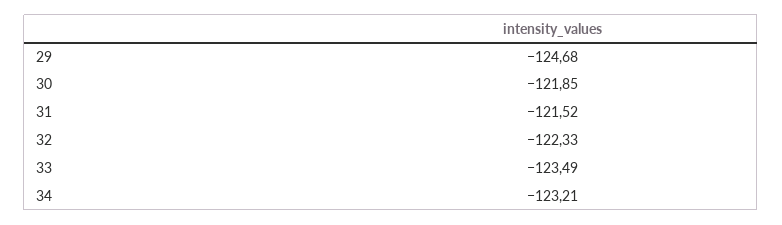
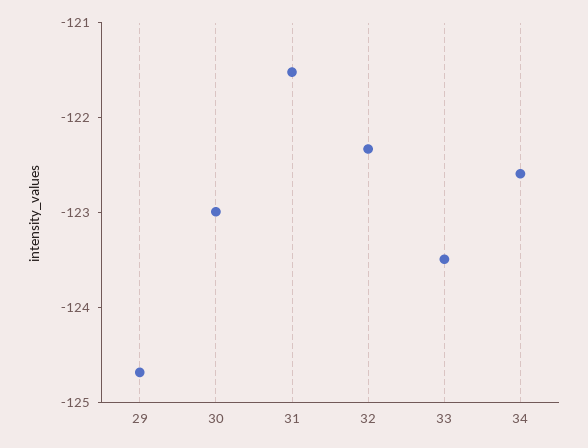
  {
    "29": -124.68,
-   "30": -121.85,
+   "30": -123,
    "31": -121.52,
    "32": -122.33,
    "33": -123.49,
-   "34": -123.21
+   "34": -122.6
  }

